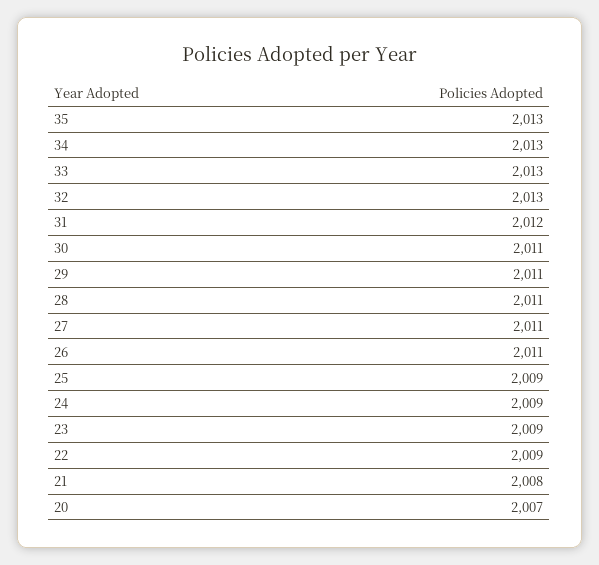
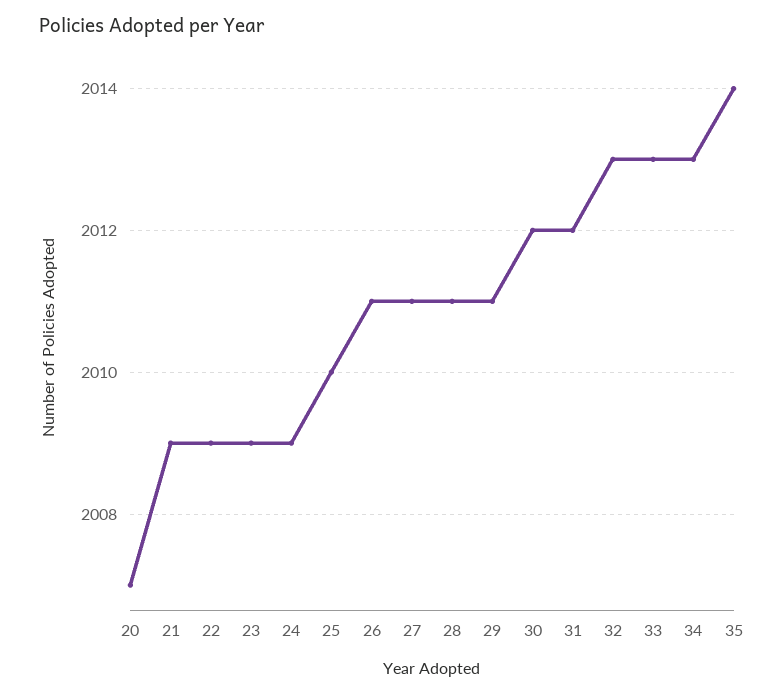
  {
-   "35": 2013,
+   "35": 2014,
    "34": 2013,
    "33": 2013,
    "32": 2013,
    "31": 2012,
-   "30": 2011,
+   "30": 2012,
    "29": 2011,
    "28": 2011,
    "27": 2011,
    "26": 2011,
-   "25": 2009,
+   "25": 2010,
    "24": 2009,
    "23": 2009,
    "22": 2009,
-   "21": 2008,
+   "21": 2009,
    "20": 2007
  }

